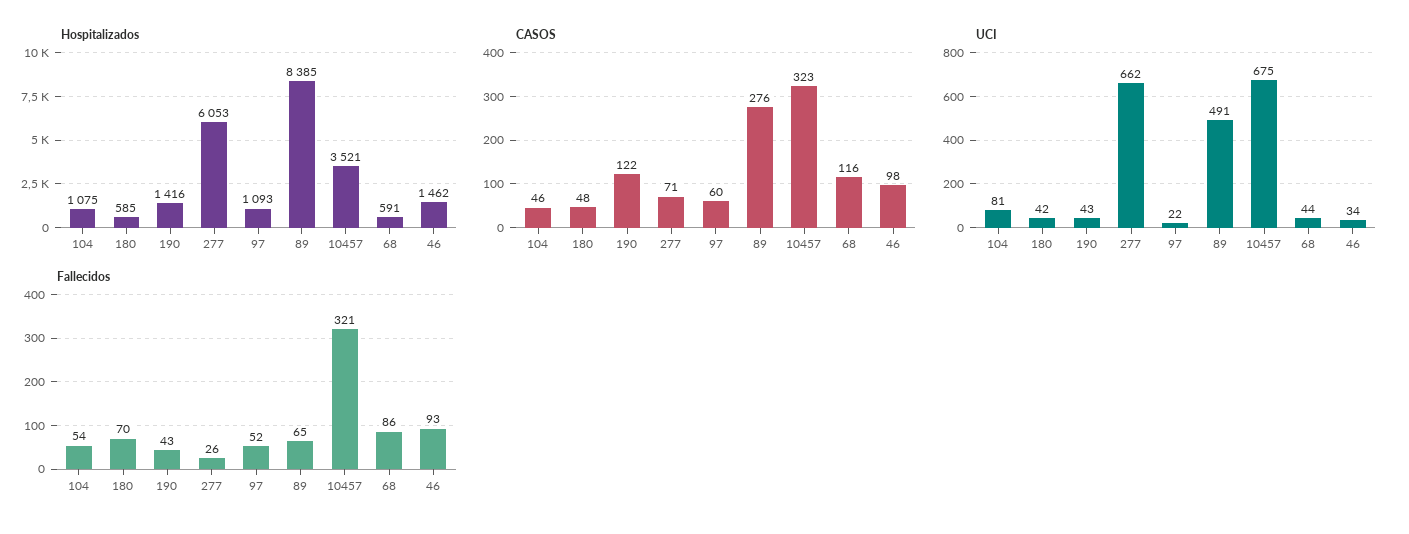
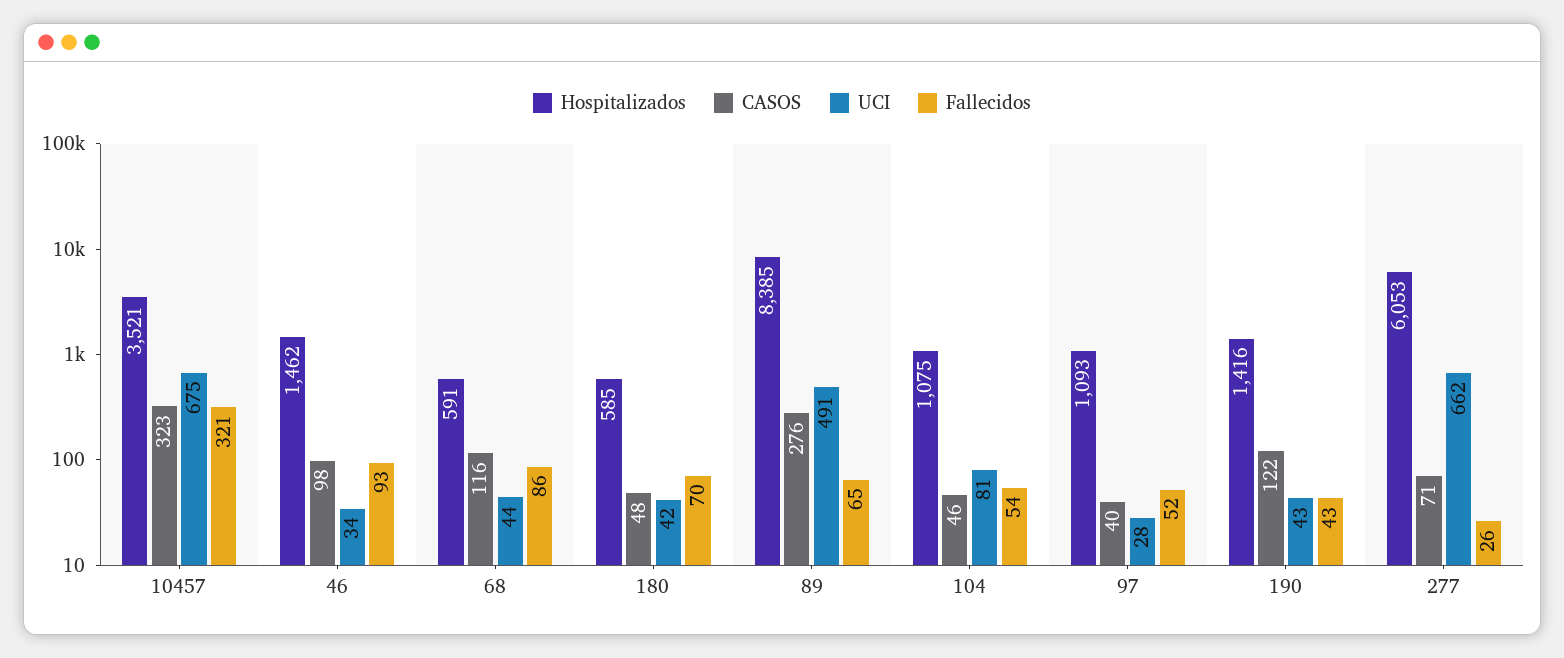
  {
    "Hospitalizados": {
      "104": 1075,
      "180": 585,
      "190": 1416,
      "277": 6053,
      "97": 1093,
      "89": 8385,
      "10457": 3521,
      "68": 591,
      "46": 1462
    },
    "CASOS": {
      "104": 46,
      "180": 48,
      "190": 122,
      "277": 71,
-     "97": 60,
+     "97": 40,
      "89": 276,
      "10457": 323,
      "68": 116,
      "46": 98
    },
    "UCI": {
      "104": 81,
      "180": 42,
      "190": 43,
      "277": 662,
-     "97": 22,
+     "97": 28,
      "89": 491,
      "10457": 675,
      "68": 44,
      "46": 34
    },
    "Fallecidos": {
      "104": 54,
      "180": 70,
      "190": 43,
      "277": 26,
      "97": 52,
      "89": 65,
      "10457": 321,
      "68": 86,
      "46": 93
    }
  }

